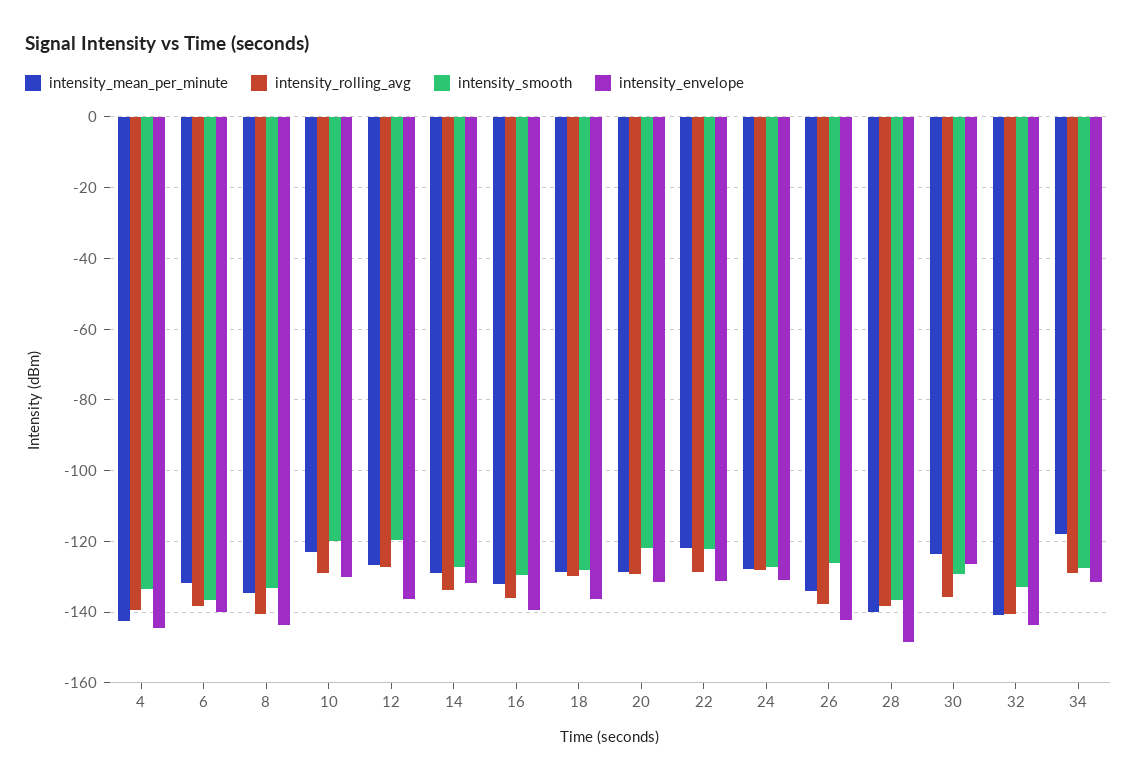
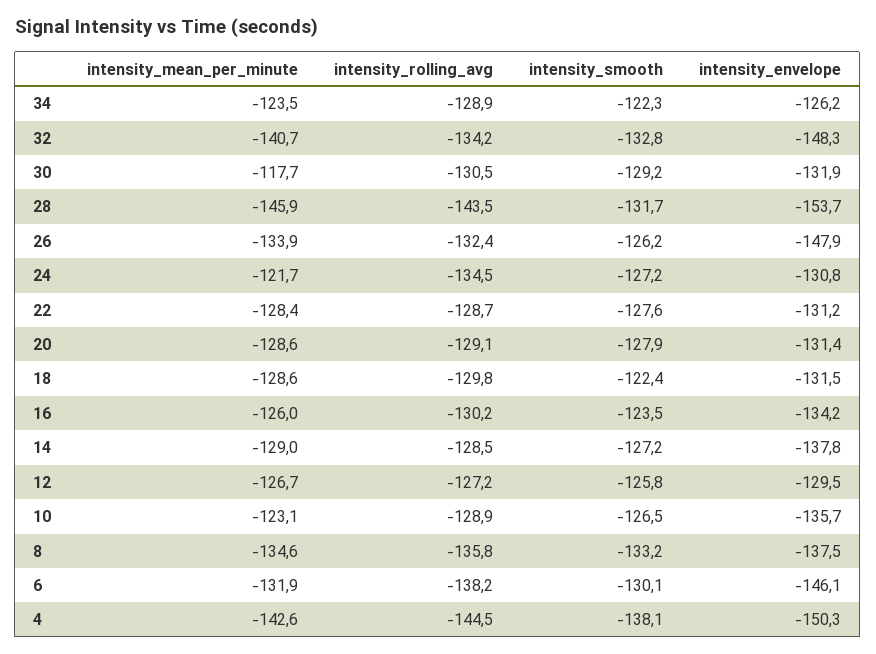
  {
    "intensity_mean_per_minute": {
      "4": -142.6,
      "6": -131.9,
      "8": -134.6,
      "10": -123.1,
      "12": -126.7,
      "14": -129,
-     "16": -132,
+     "16": -126,
      "18": -128.6,
      "20": -128.6,
-     "22": -122,
+     "22": -128.4,
-     "24": -128,
+     "24": -121.7,
      "26": -133.9,
-     "28": -140,
+     "28": -145.9,
-     "30": -124,
+     "30": -117.7,
      "32": -140.7,
-     "34": -118
+     "34": -123.5
    },
    "intensity_rolling_avg": {
-     "4": -140,
+     "4": -144.5,
      "6": -138.2,
-     "8": -140,
+     "8": -135.8,
      "10": -128.9,
      "12": -127.2,
-     "14": -134,
+     "14": -128.5,
-     "16": -136,
+     "16": -130.2,
      "18": -129.8,
      "20": -129.1,
      "22": -128.7,
-     "24": -128,
+     "24": -134.5,
-     "26": -138,
+     "26": -132.4,
-     "28": -138,
+     "28": -143.5,
-     "30": -136,
+     "30": -130.5,
-     "32": -140,
+     "32": -134.2,
      "34": -128.9
    },
    "intensity_smooth": {
-     "4": -134,
+     "4": -138.1,
-     "6": -136,
+     "6": -130.1,
      "8": -133.2,
-     "10": -120,
+     "10": -126.5,
-     "12": -120,
+     "12": -125.8,
      "14": -127.2,
-     "16": -130,
+     "16": -123.5,
-     "18": -128,
+     "18": -122.4,
-     "20": -122,
+     "20": -127.9,
-     "22": -122,
+     "22": -127.6,
      "24": -127.2,
      "26": -126.2,
-     "28": -136,
+     "28": -131.7,
      "30": -129.2,
      "32": -132.8,
-     "34": -128
+     "34": -122.3
    },
    "intensity_envelope": {
-     "4": -144,
+     "4": -150.3,
-     "6": -140,
+     "6": -146.1,
-     "8": -144,
+     "8": -137.5,
-     "10": -130,
+     "10": -135.7,
-     "12": -136,
+     "12": -129.5,
-     "14": -132,
+     "14": -137.8,
-     "16": -140,
+     "16": -134.2,
-     "18": -136,
+     "18": -131.5,
      "20": -131.4,
      "22": -131.2,
      "24": -130.8,
-     "26": -142,
+     "26": -147.9,
-     "28": -148,
+     "28": -153.7,
-     "30": -126,
+     "30": -131.9,
-     "32": -144,
+     "32": -148.3,
-     "34": -132
+     "34": -126.2
    }
  }

